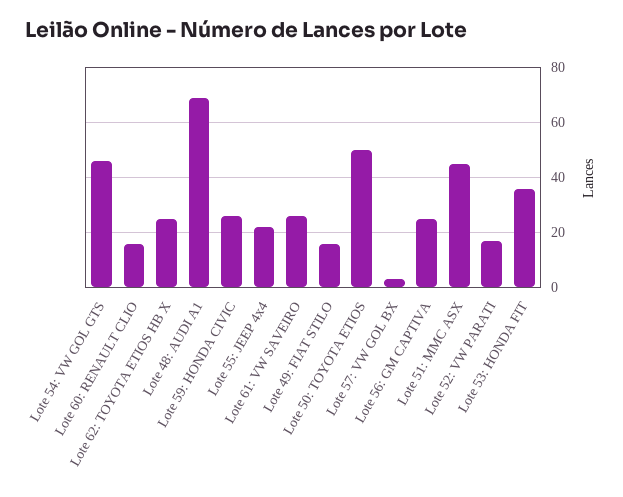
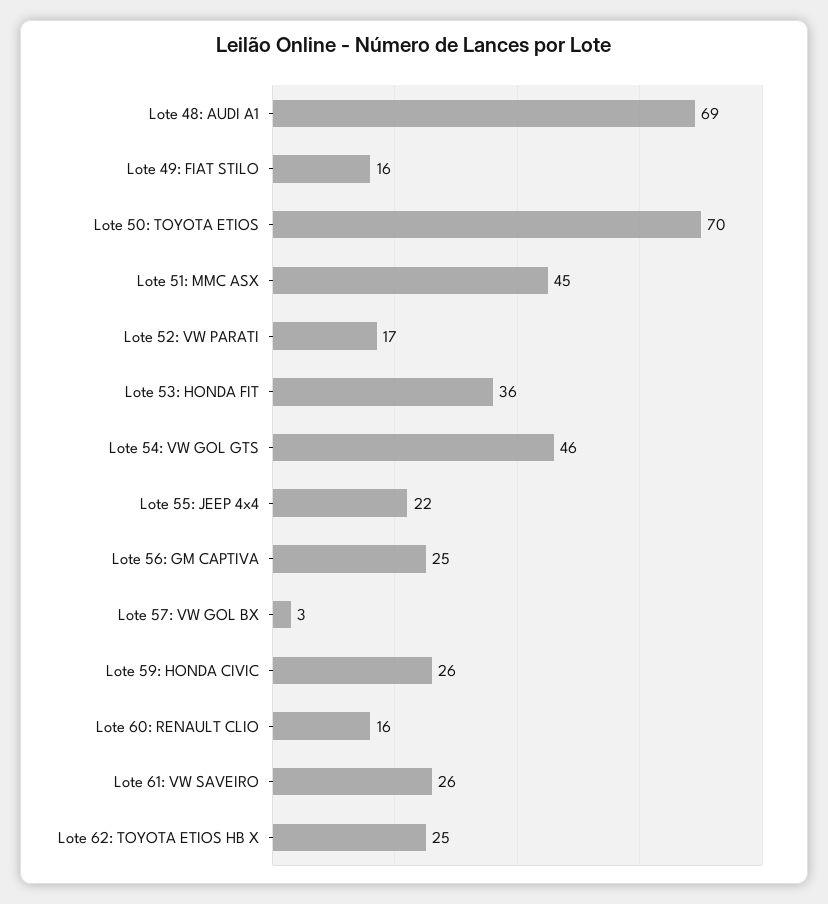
  {
    "Lote 54: VW GOL GTS": 46,
    "Lote 60: RENAULT CLIO": 16,
    "Lote 62: TOYOTA ETIOS HB X": 25,
    "Lote 48: AUDI A1": 69,
    "Lote 59: HONDA CIVIC": 26,
    "Lote 55: JEEP 4x4": 22,
    "Lote 61: VW SAVEIRO": 26,
    "Lote 49: FIAT STILO": 16,
-   "Lote 50: TOYOTA ETIOS": 50,
+   "Lote 50: TOYOTA ETIOS": 70,
    "Lote 57: VW GOL BX": 3,
    "Lote 56: GM CAPTIVA": 25,
    "Lote 51: MMC ASX": 45,
    "Lote 52: VW PARATI": 17,
    "Lote 53: HONDA FIT": 36
  }

